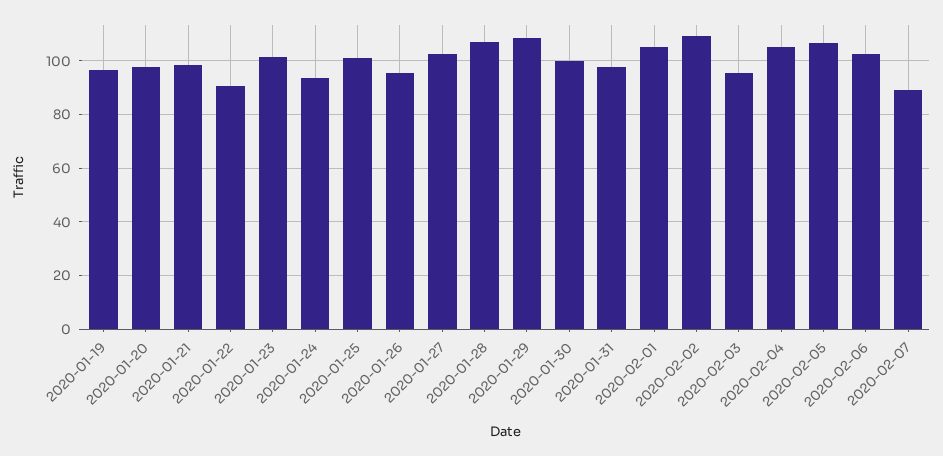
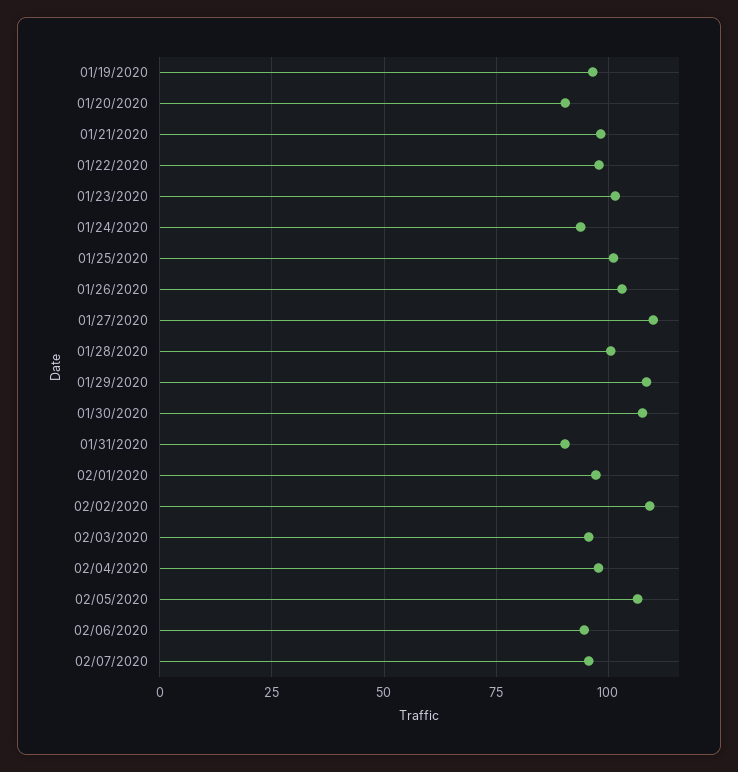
  {
    "2020-01-19": 97.5,
-   "2020-01-20": 97.5,
+   "2020-01-20": 90,
    "2020-01-21": 97.5,
-   "2020-01-22": 90,
+   "2020-01-22": 97.5,
    "2020-01-23": 102.5,
    "2020-01-24": 95,
    "2020-01-25": 100,
-   "2020-01-26": 95,
+   "2020-01-26": 102.5,
-   "2020-01-27": 102.5,
+   "2020-01-27": 110,
-   "2020-01-28": 107.5,
+   "2020-01-28": 100,
    "2020-01-29": 107.5,
-   "2020-01-30": 100,
+   "2020-01-30": 107.5,
-   "2020-01-31": 97.5,
+   "2020-01-31": 90,
-   "2020-02-01": 105,
+   "2020-02-01": 97.5,
    "2020-02-02": 110,
    "2020-02-03": 95,
-   "2020-02-04": 105,
+   "2020-02-04": 97.5,
    "2020-02-05": 107.5,
-   "2020-02-06": 102.5,
+   "2020-02-06": 95,
-   "2020-02-07": 90
+   "2020-02-07": 95
  }

